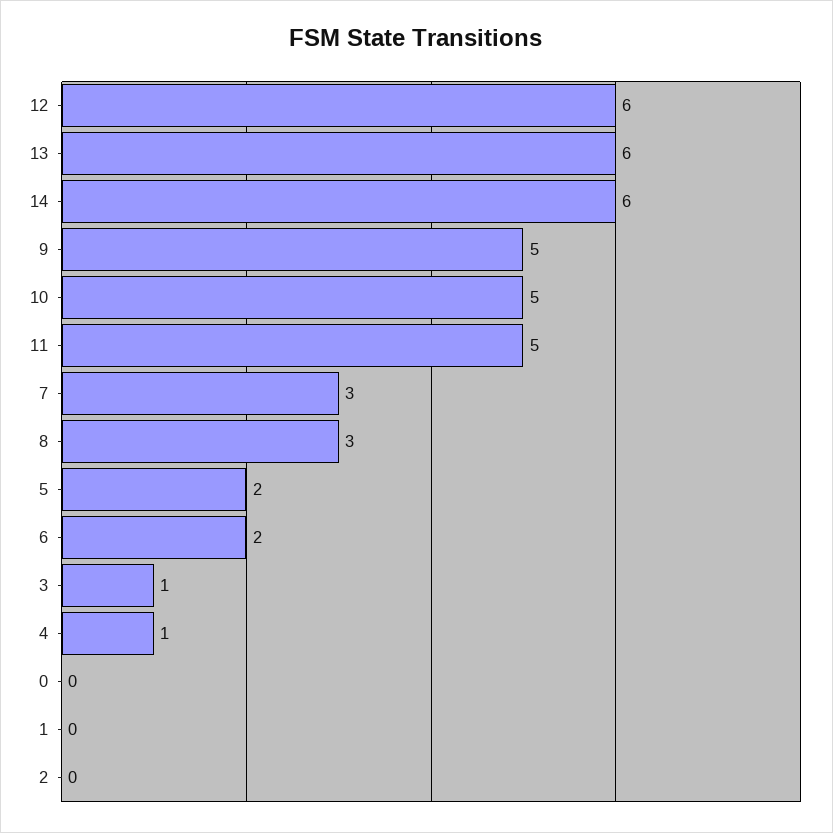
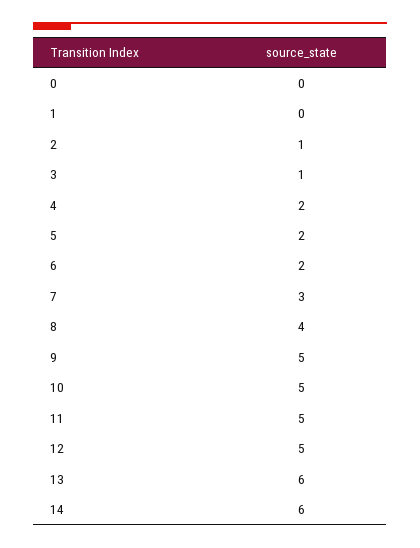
  {
-   "12": 6,
+   "12": 5,
    "13": 6,
    "14": 6,
    "9": 5,
    "10": 5,
    "11": 5,
    "7": 3,
-   "8": 3,
+   "8": 4,
    "5": 2,
    "6": 2,
    "3": 1,
-   "4": 1,
+   "4": 2,
    "0": 0,
    "1": 0,
-   "2": 0
+   "2": 1
  }

